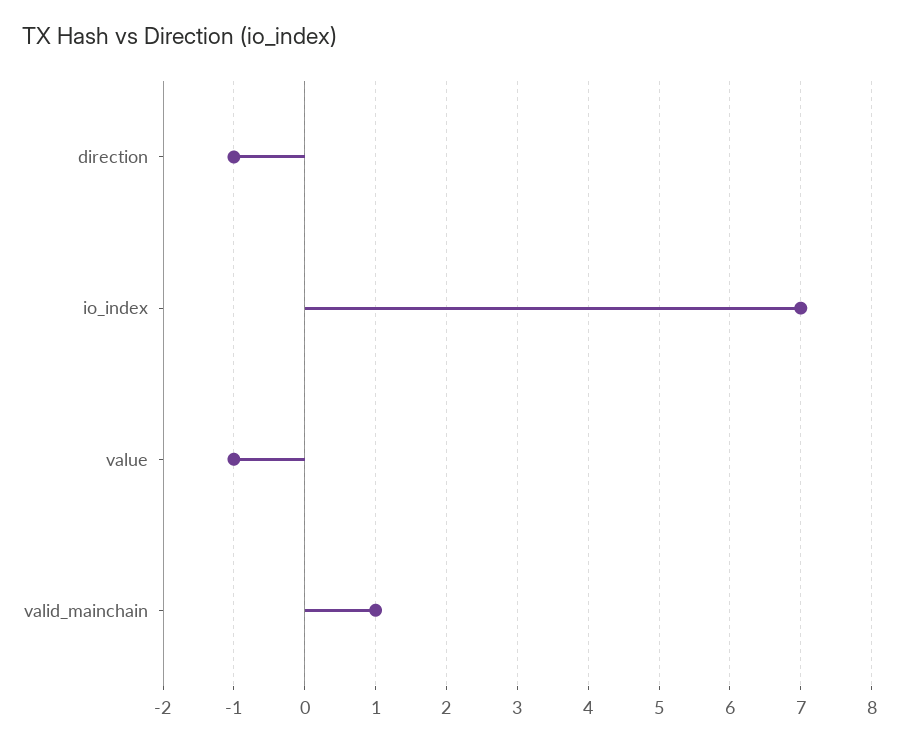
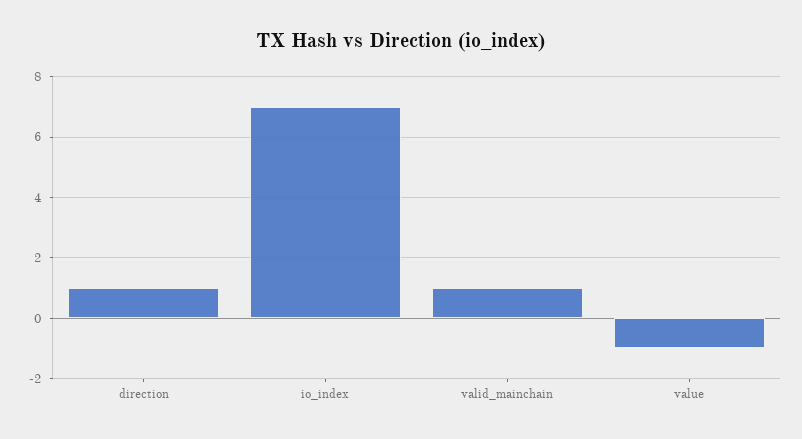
  {
-   "direction": -1,
+   "direction": 1,
    "io_index": 7,
    "value": -1,
    "valid_mainchain": 1
  }

